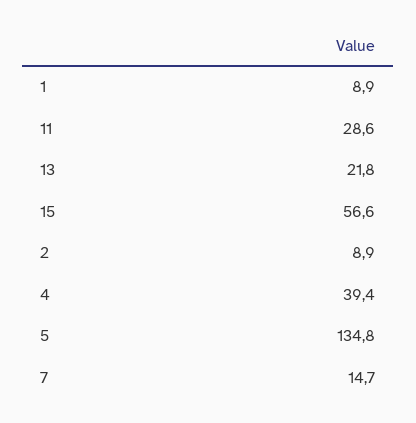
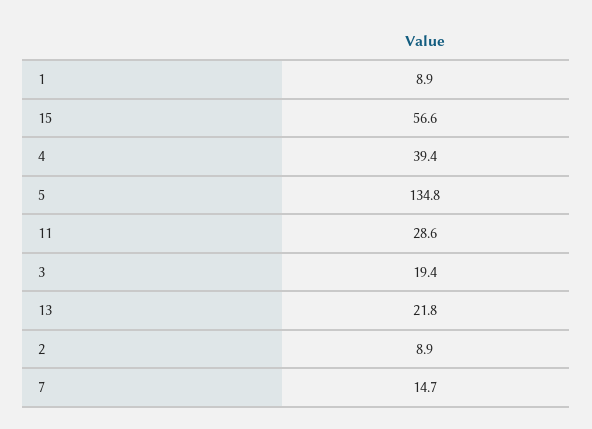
  {
    "1": 8.9,
    "11": 28.6,
    "13": 21.8,
    "15": 56.6,
    "2": 8.9,
    "4": 39.4,
    "5": 134.8,
-   "7": 14.7
+   "7": 14.7,
+   "3": 19.4
  }

